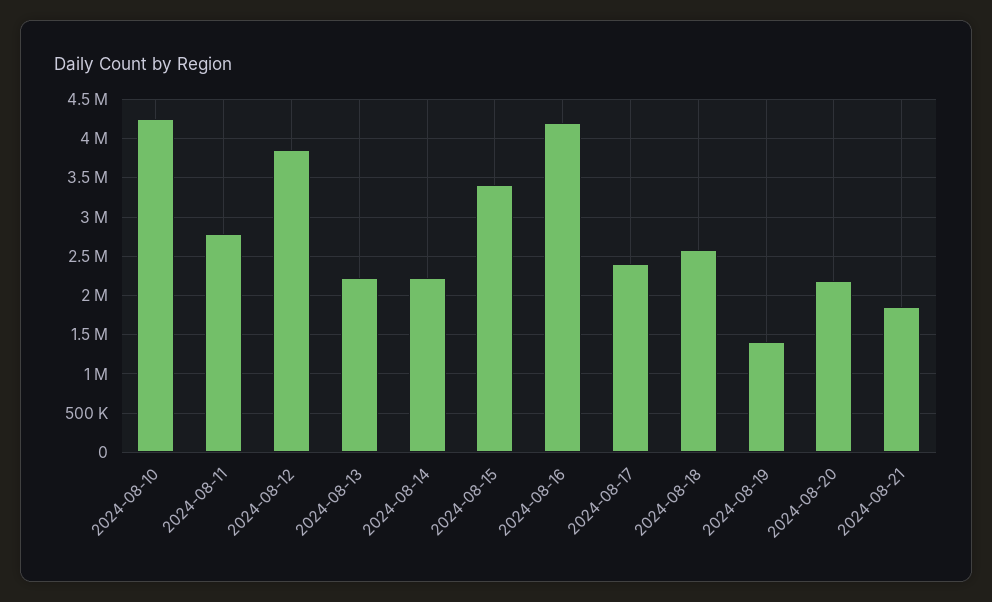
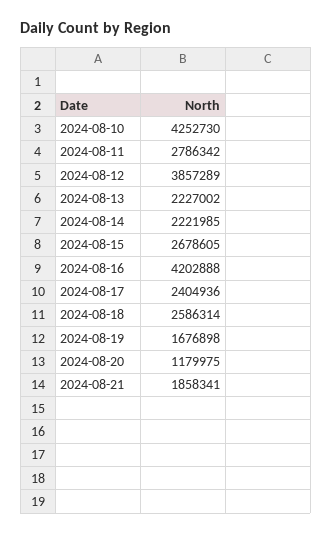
  {
    "2024-08-10": 4252730,
    "2024-08-11": 2786342,
    "2024-08-12": 3857289,
    "2024-08-13": 2227002,
    "2024-08-14": 2221985,
-   "2024-08-15": 3400000,
+   "2024-08-15": 2678605,
    "2024-08-16": 4202888,
    "2024-08-17": 2404936,
    "2024-08-18": 2586314,
-   "2024-08-19": 1400000,
+   "2024-08-19": 1676898,
-   "2024-08-20": 2200000,
+   "2024-08-20": 1179975,
    "2024-08-21": 1858341
  }

